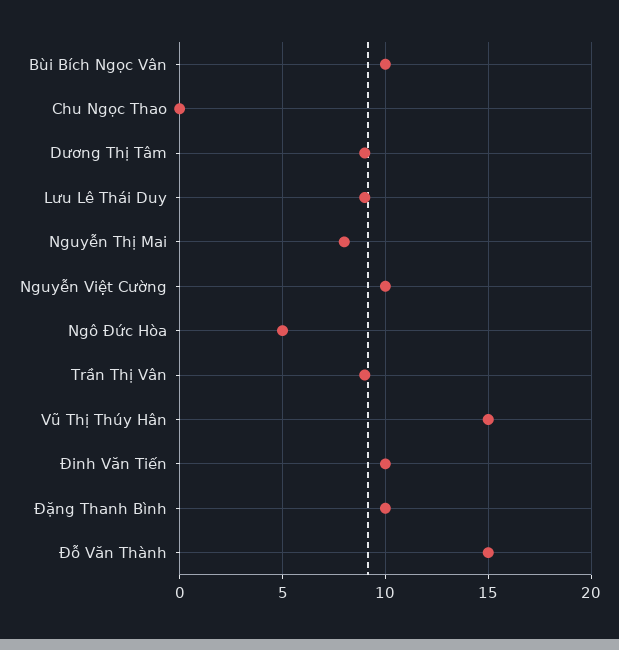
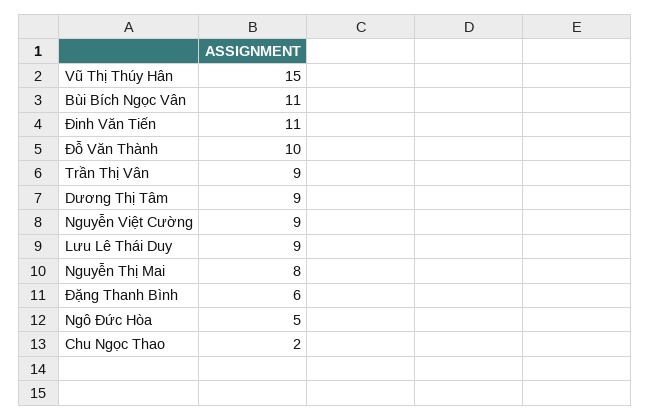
  {
-   "Bùi Bích Ngọc Vân": 10,
+   "Bùi Bích Ngọc Vân": 11,
-   "Chu Ngọc Thao": 0,
+   "Chu Ngọc Thao": 2,
    "Dương Thị Tâm": 9,
    "Lưu Lê Thái Duy": 9,
    "Nguyễn Thị Mai": 8,
-   "Nguyễn Việt Cường": 10,
+   "Nguyễn Việt Cường": 9,
    "Ngô Đức Hòa": 5,
    "Trần Thị Vân": 9,
    "Vũ Thị Thúy Hân": 15,
-   "Đinh Văn Tiến": 10,
+   "Đinh Văn Tiến": 11,
-   "Đặng Thanh Bình": 10,
+   "Đặng Thanh Bình": 6,
-   "Đỗ Văn Thành": 15
+   "Đỗ Văn Thành": 10
  }

